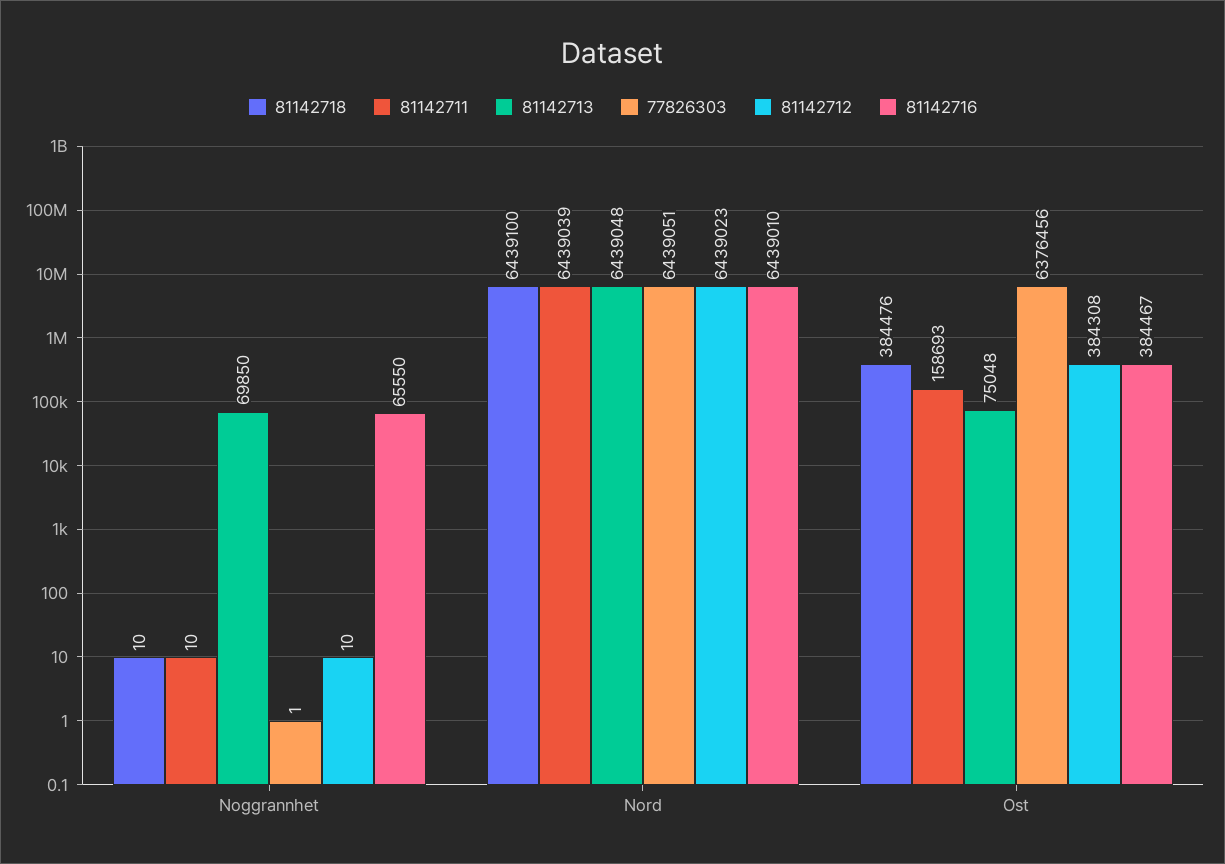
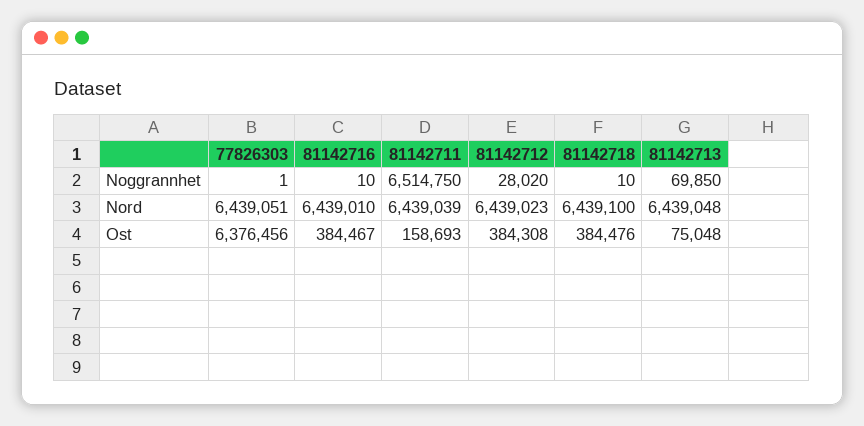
  {
    "81142718": {
      "Noggrannhet": 10,
      "Nord": 6439100,
      "Ost": 384476
    },
    "81142711": {
-     "Noggrannhet": 10,
+     "Noggrannhet": 6514750,
      "Nord": 6439039,
      "Ost": 158693
    },
    "81142713": {
      "Noggrannhet": 69850,
      "Nord": 6439048,
      "Ost": 75048
    },
    "77826303": {
      "Noggrannhet": 1,
      "Nord": 6439051,
      "Ost": 6376456
    },
    "81142712": {
-     "Noggrannhet": 10,
+     "Noggrannhet": 28020,
      "Nord": 6439023,
      "Ost": 384308
    },
    "81142716": {
-     "Noggrannhet": 65550,
+     "Noggrannhet": 10,
      "Nord": 6439010,
      "Ost": 384467
    }
  }

